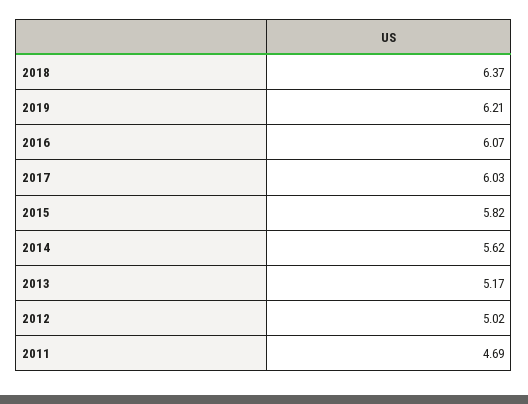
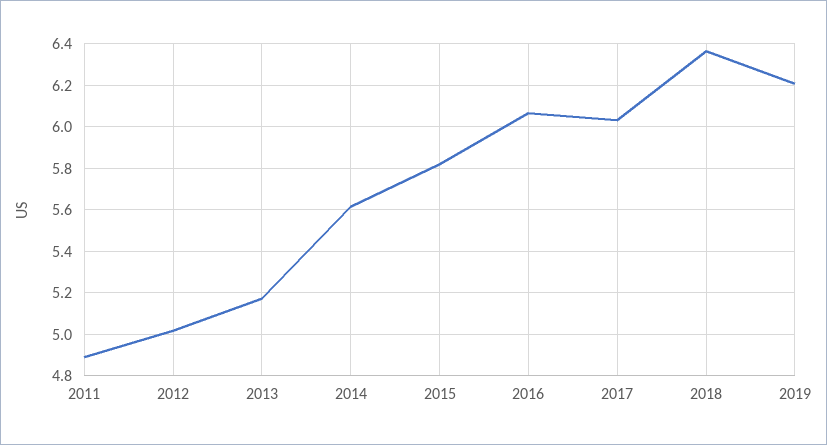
  {
    "2018": 6.37,
    "2019": 6.21,
    "2016": 6.07,
    "2017": 6.03,
    "2015": 5.82,
    "2014": 5.62,
    "2013": 5.17,
    "2012": 5.02,
-   "2011": 4.69
+   "2011": 4.9
  }

